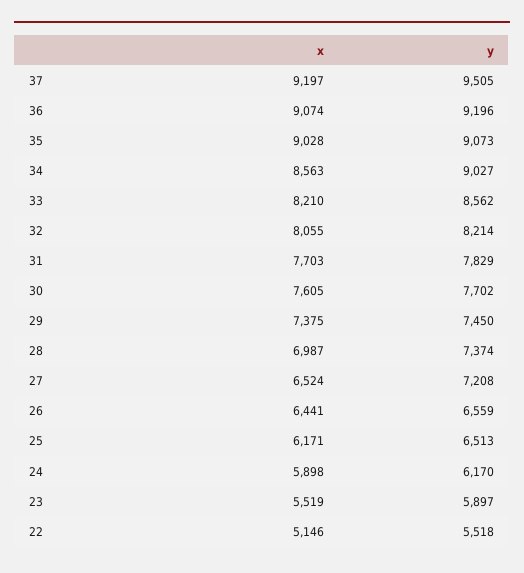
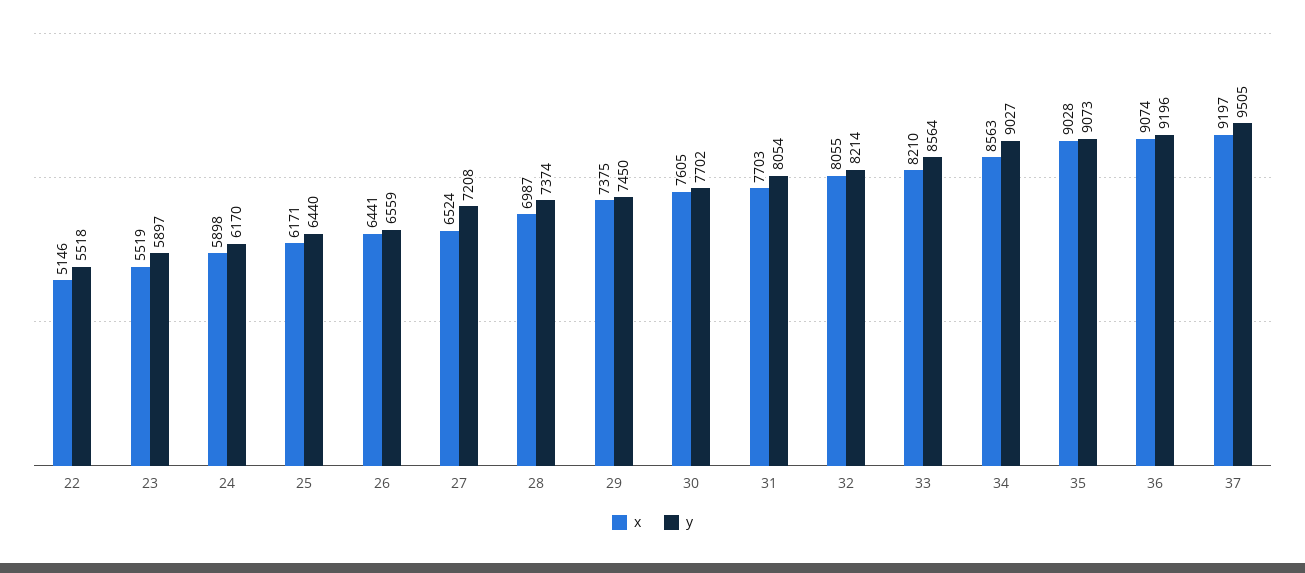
  {
    "x": {
      "37": 9197,
      "36": 9074,
      "35": 9028,
      "34": 8563,
      "33": 8210,
      "32": 8055,
      "31": 7703,
      "30": 7605,
      "29": 7375,
      "28": 6987,
      "27": 6524,
      "26": 6441,
      "25": 6171,
      "24": 5898,
      "23": 5519,
      "22": 5146
    },
    "y": {
      "37": 9505,
      "36": 9196,
      "35": 9073,
      "34": 9027,
-     "33": 8562,
+     "33": 8564,
      "32": 8214,
-     "31": 7829,
+     "31": 8054,
      "30": 7702,
      "29": 7450,
      "28": 7374,
      "27": 7208,
      "26": 6559,
-     "25": 6513,
+     "25": 6440,
      "24": 6170,
      "23": 5897,
      "22": 5518
    }
  }

